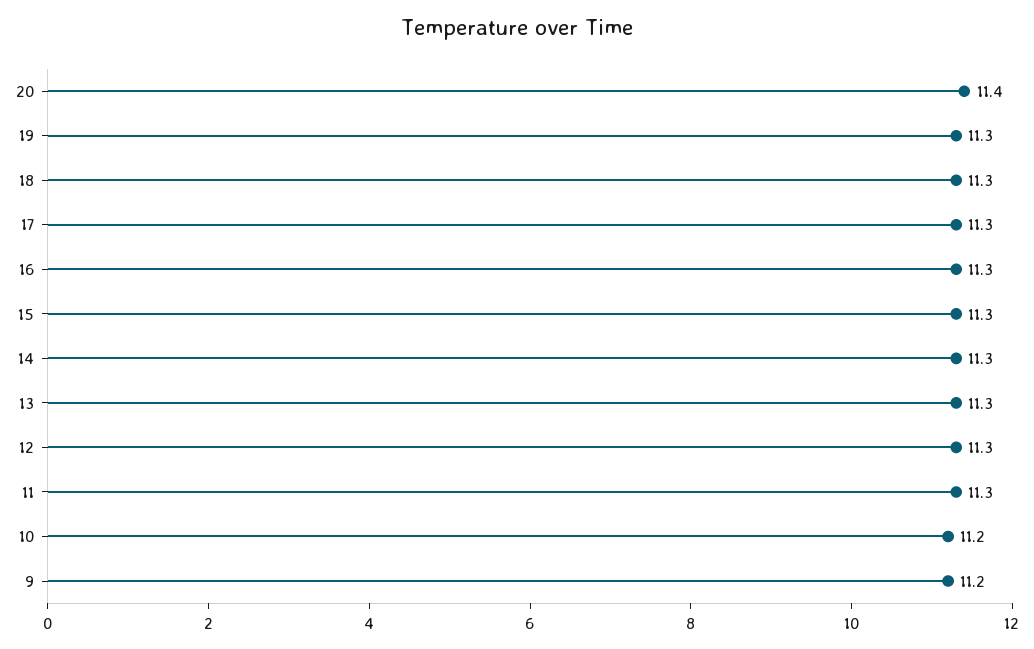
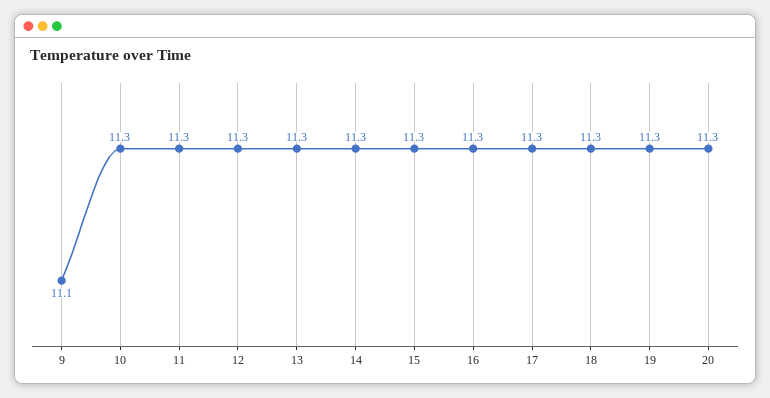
  {
-   "20": 11.4,
+   "20": 11.3,
    "19": 11.3,
    "18": 11.3,
    "17": 11.3,
    "16": 11.3,
    "15": 11.3,
    "14": 11.3,
    "13": 11.3,
    "12": 11.3,
    "11": 11.3,
-   "10": 11.2,
+   "10": 11.3,
-   "9": 11.2
+   "9": 11.1
  }

